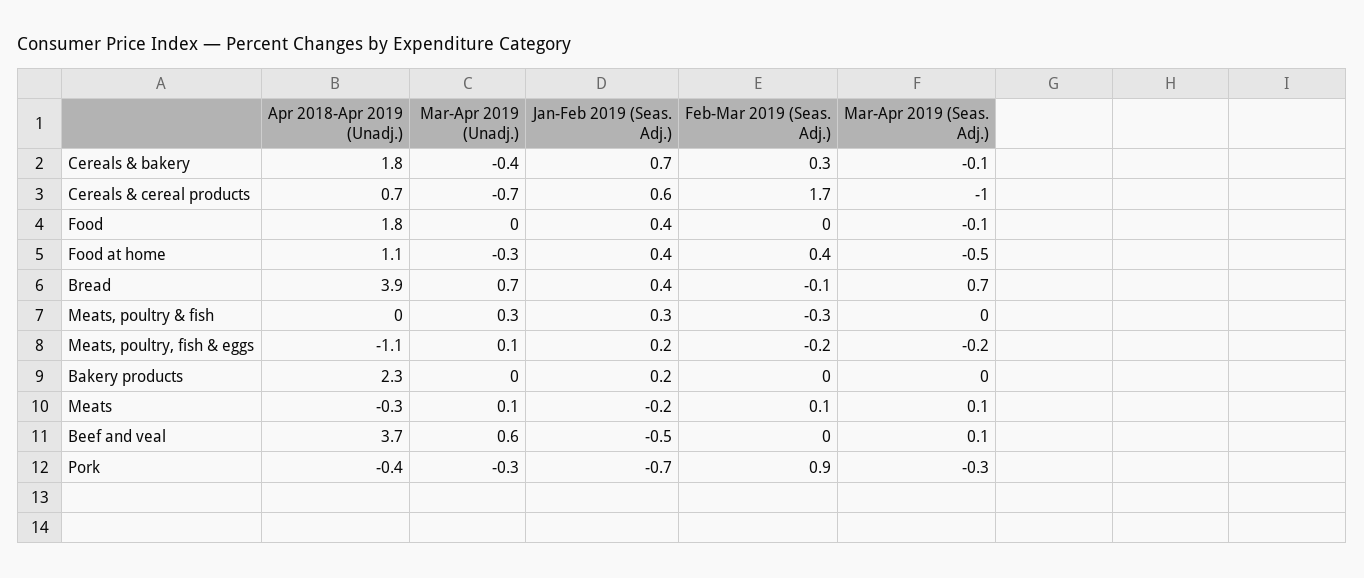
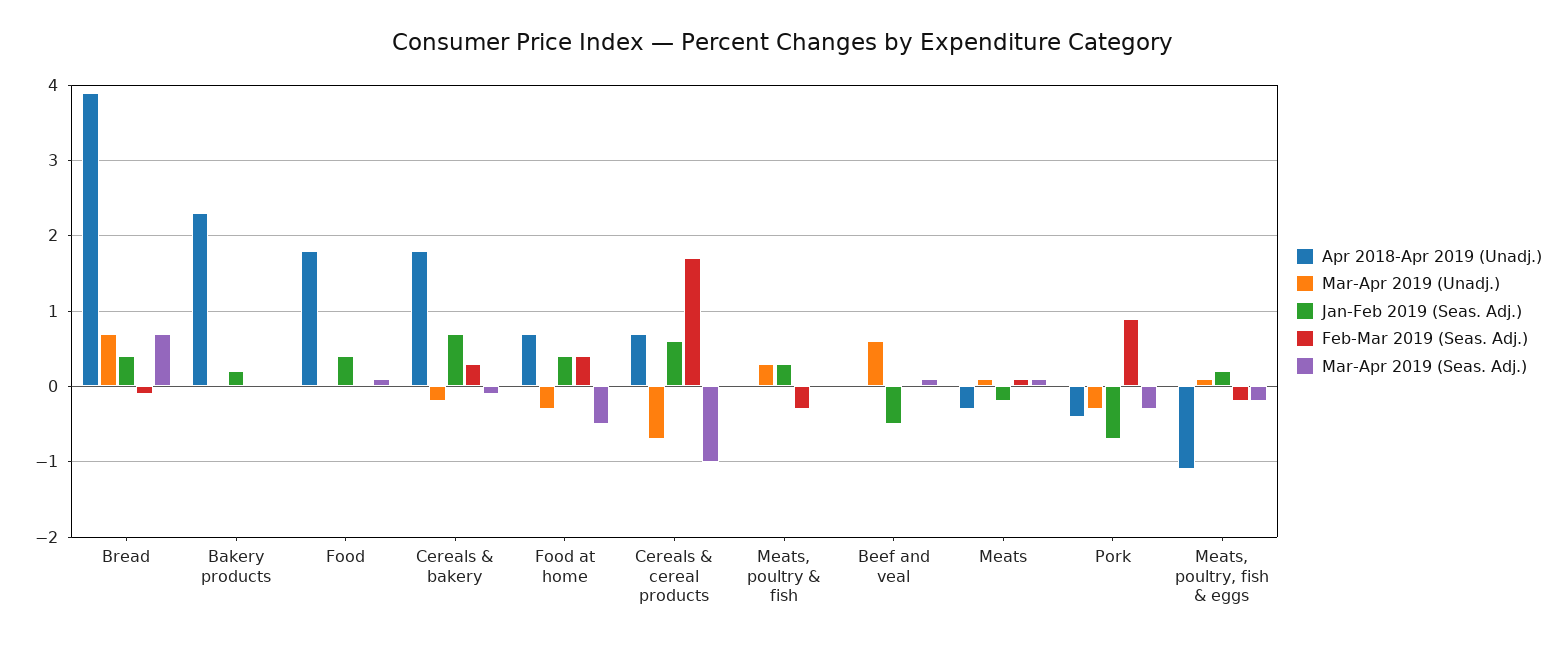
  {
    "Apr 2018-Apr 2019 (Unadj.)": {
      "Cereals & bakery": 1.8,
      "Cereals & cereal products": 0.7,
      "Food": 1.8,
-     "Food at home": 1.1,
+     "Food at home": 0.7,
      "Bread": 3.9,
      "Meats, poultry & fish": 0,
      "Meats, poultry, fish & eggs": -1.1,
      "Bakery products": 2.3,
      "Meats": -0.3,
-     "Beef and veal": 3.7,
+     "Beef and veal": 0,
      "Pork": -0.4
    },
    "Mar-Apr 2019 (Unadj.)": {
-     "Cereals & bakery": -0.4,
+     "Cereals & bakery": -0.2,
      "Cereals & cereal products": -0.7,
      "Food": 0,
      "Food at home": -0.3,
      "Bread": 0.7,
      "Meats, poultry & fish": 0.3,
      "Meats, poultry, fish & eggs": 0.1,
      "Bakery products": 0,
      "Meats": 0.1,
      "Beef and veal": 0.6,
      "Pork": -0.3
    },
    "Jan-Feb 2019 (Seas. Adj.)": {
      "Cereals & bakery": 0.7,
      "Cereals & cereal products": 0.6,
      "Food": 0.4,
      "Food at home": 0.4,
      "Bread": 0.4,
      "Meats, poultry & fish": 0.3,
      "Meats, poultry, fish & eggs": 0.2,
      "Bakery products": 0.2,
      "Meats": -0.2,
      "Beef and veal": -0.5,
      "Pork": -0.7
    },
    "Feb-Mar 2019 (Seas. Adj.)": {
      "Cereals & bakery": 0.3,
      "Cereals & cereal products": 1.7,
      "Food": 0,
      "Food at home": 0.4,
      "Bread": -0.1,
      "Meats, poultry & fish": -0.3,
      "Meats, poultry, fish & eggs": -0.2,
      "Bakery products": 0,
      "Meats": 0.1,
      "Beef and veal": 0,
      "Pork": 0.9
    },
    "Mar-Apr 2019 (Seas. Adj.)": {
      "Cereals & bakery": -0.1,
      "Cereals & cereal products": -1,
-     "Food": -0.1,
+     "Food": 0.1,
      "Food at home": -0.5,
      "Bread": 0.7,
      "Meats, poultry & fish": 0,
      "Meats, poultry, fish & eggs": -0.2,
      "Bakery products": 0,
      "Meats": 0.1,
      "Beef and veal": 0.1,
      "Pork": -0.3
    }
  }

